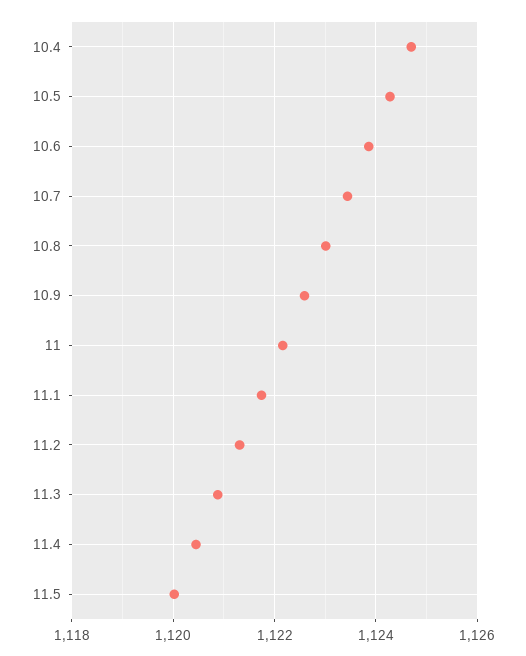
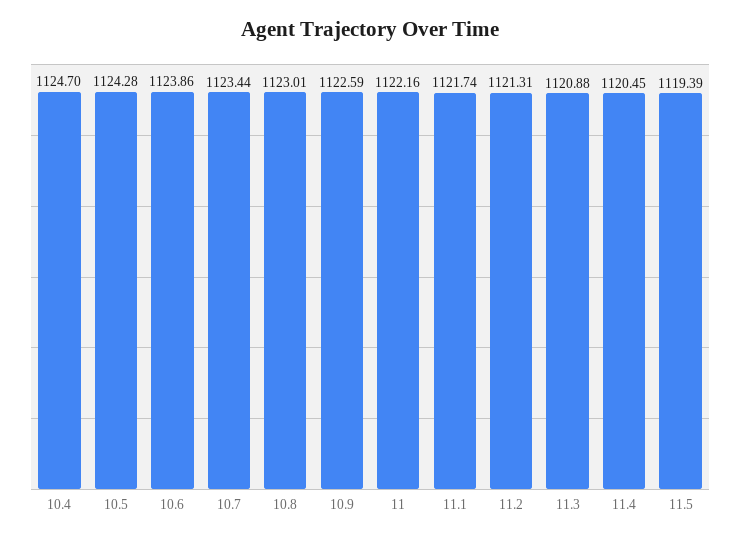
  {
    "10.4": 1124.7,
    "10.5": 1124.28,
    "10.6": 1123.86,
    "10.7": 1123.44,
    "10.8": 1123.01,
    "10.9": 1122.59,
    "11": 1122.16,
    "11.1": 1121.74,
    "11.2": 1121.31,
    "11.3": 1120.88,
    "11.4": 1120.45,
-   "11.5": 1120
+   "11.5": 1119.39
  }

